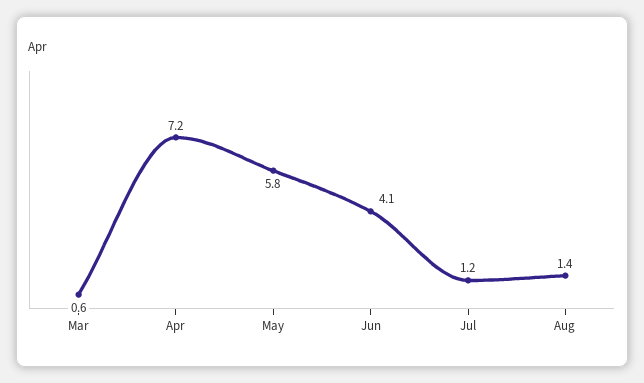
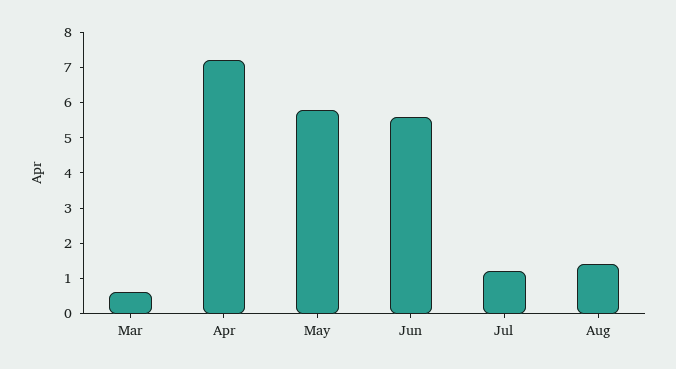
  {
    "Mar": 0.6,
    "Apr": 7.2,
    "May": 5.8,
-   "Jun": 4.1,
+   "Jun": 5.5,
    "Jul": 1.2,
    "Aug": 1.4
  }

